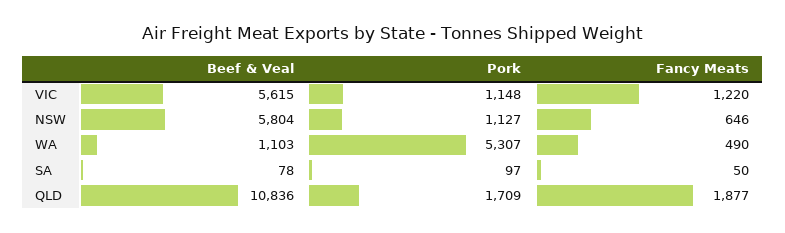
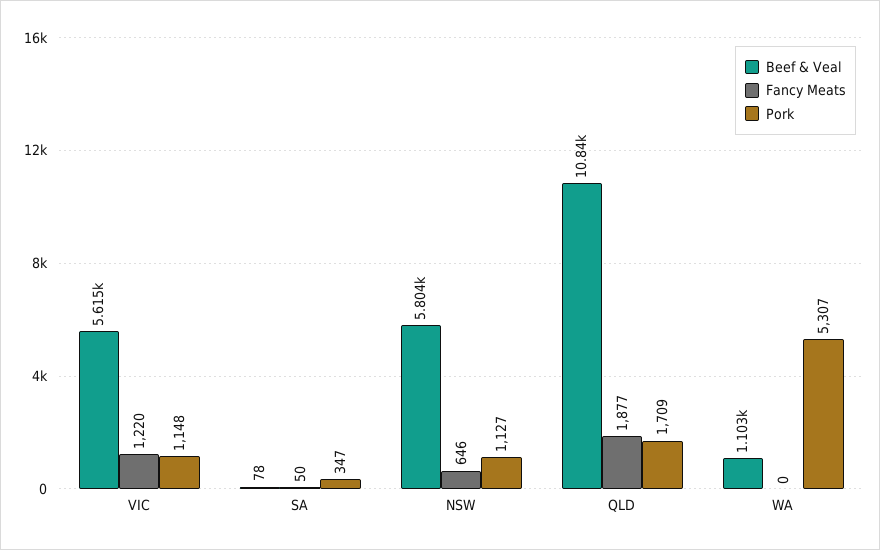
  {
    "Beef & Veal": {
      "VIC": 5615,
      "NSW": 5804,
      "WA": 1103,
      "SA": 78,
      "QLD": 10836
    },
    "Pork": {
      "VIC": 1148,
      "NSW": 1127,
      "WA": 5307,
-     "SA": 97,
+     "SA": 347,
      "QLD": 1709
    },
    "Fancy Meats": {
      "VIC": 1220,
      "NSW": 646,
-     "WA": 490,
+     "WA": 0,
      "SA": 50,
      "QLD": 1877
    }
  }

